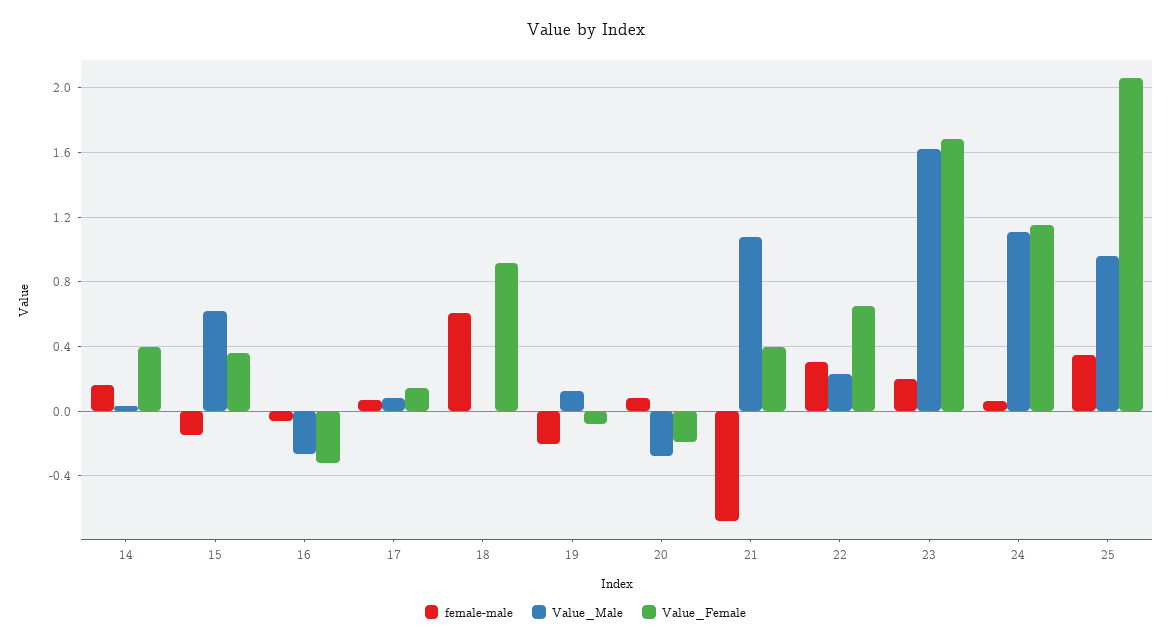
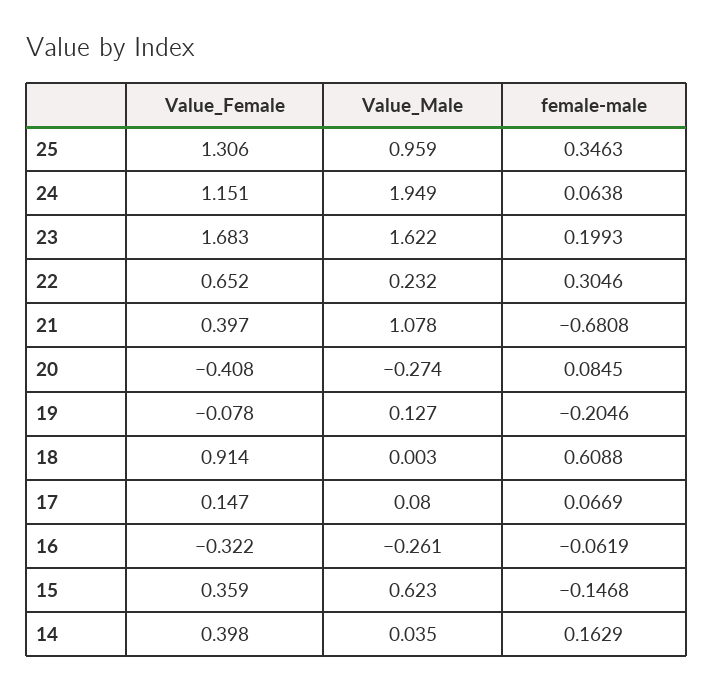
  {
    "female-male": {
      "14": 0.1629,
      "15": -0.1468,
      "16": -0.0619,
      "17": 0.0669,
      "18": 0.6088,
      "19": -0.2046,
      "20": 0.0845,
      "21": -0.6808,
      "22": 0.3046,
      "23": 0.1993,
      "24": 0.0638,
      "25": 0.3463
    },
    "Value_Male": {
      "14": 0.035,
      "15": 0.623,
      "16": -0.261,
      "17": 0.08,
      "18": 0.003,
      "19": 0.127,
      "20": -0.274,
      "21": 1.078,
      "22": 0.232,
      "23": 1.622,
-     "24": 1.1,
+     "24": 1.949,
      "25": 0.959
    },
    "Value_Female": {
      "14": 0.398,
      "15": 0.359,
      "16": -0.322,
      "17": 0.147,
      "18": 0.914,
      "19": -0.078,
-     "20": -0.2,
+     "20": -0.408,
      "21": 0.397,
      "22": 0.652,
      "23": 1.683,
      "24": 1.151,
-     "25": 2.05
+     "25": 1.306
    }
  }

